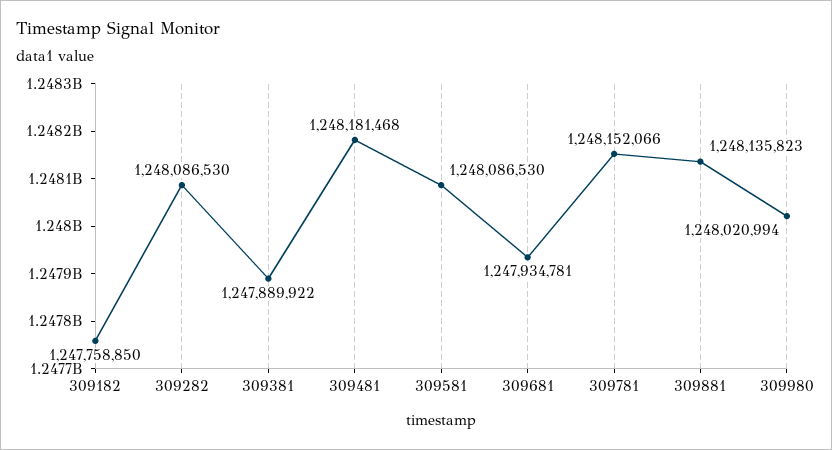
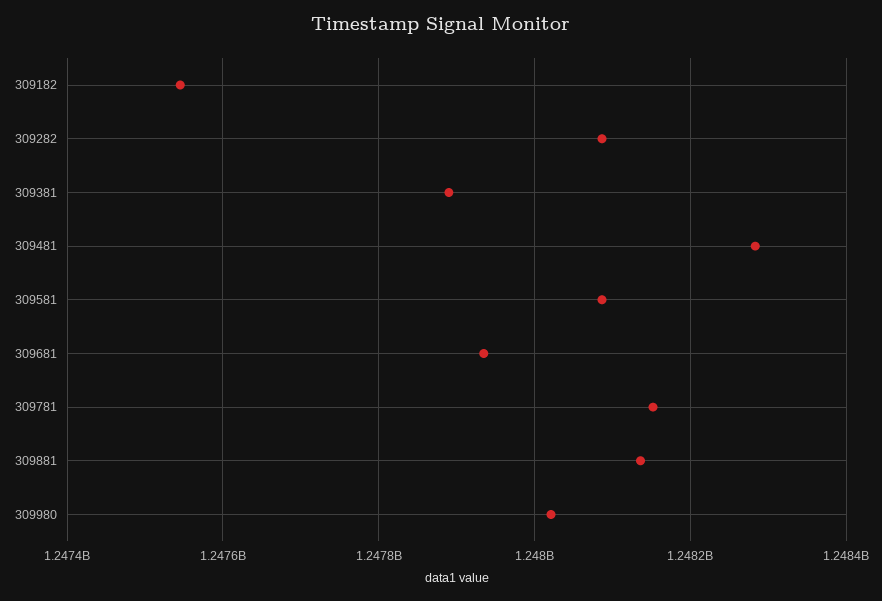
  {
-   "309182": 1247758850,
+   "309182": 1247540000,
    "309282": 1248086530,
    "309381": 1247889922,
-   "309481": 1248181468,
+   "309481": 1248280000,
    "309581": 1248086530,
    "309681": 1247934781,
    "309781": 1248152066,
    "309881": 1248135823,
    "309980": 1248020994
  }

